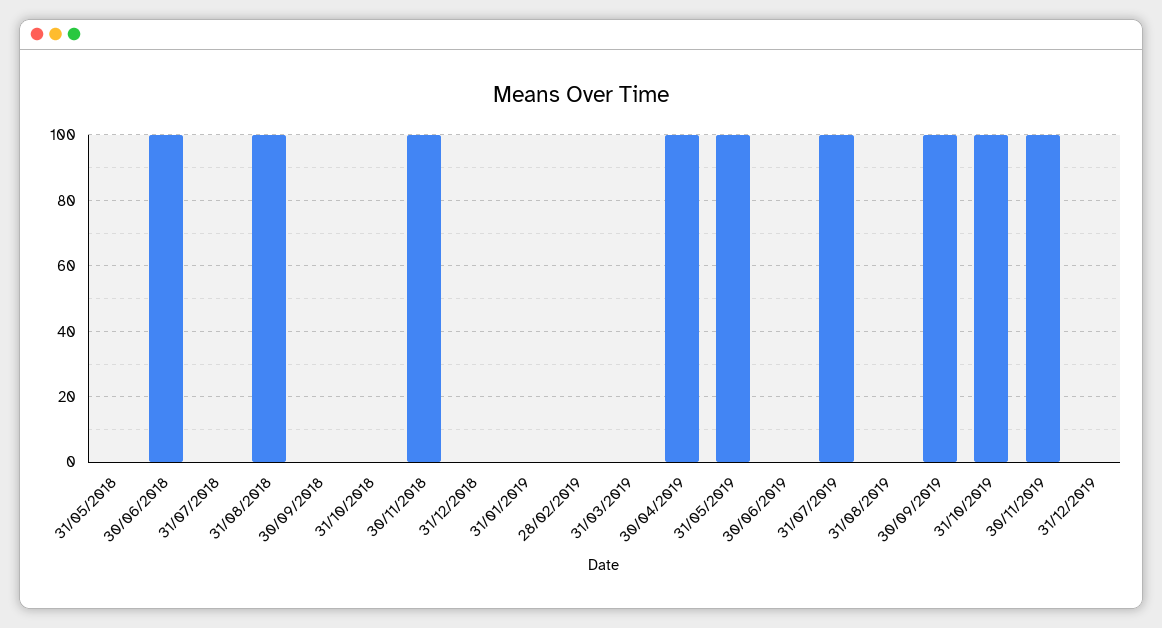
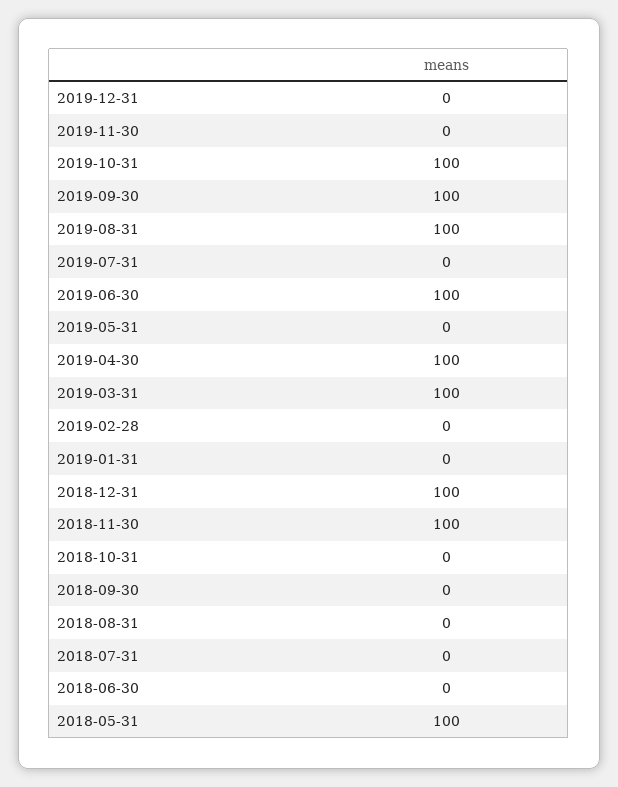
  {
-   "31/05/2018": 0,
+   "31/05/2018": 100,
-   "30/06/2018": 100,
+   "30/06/2018": 0,
    "31/07/2018": 0,
-   "31/08/2018": 100,
+   "31/08/2018": 0,
    "30/09/2018": 0,
    "31/10/2018": 0,
    "30/11/2018": 100,
-   "31/12/2018": 0,
+   "31/12/2018": 100,
    "31/01/2019": 0,
    "28/02/2019": 0,
-   "31/03/2019": 0,
+   "31/03/2019": 100,
    "30/04/2019": 100,
-   "31/05/2019": 100,
+   "31/05/2019": 0,
-   "30/06/2019": 0,
+   "30/06/2019": 100,
-   "31/07/2019": 100,
+   "31/07/2019": 0,
-   "31/08/2019": 0,
+   "31/08/2019": 100,
    "30/09/2019": 100,
    "31/10/2019": 100,
-   "30/11/2019": 100,
+   "30/11/2019": 0,
    "31/12/2019": 0
  }

